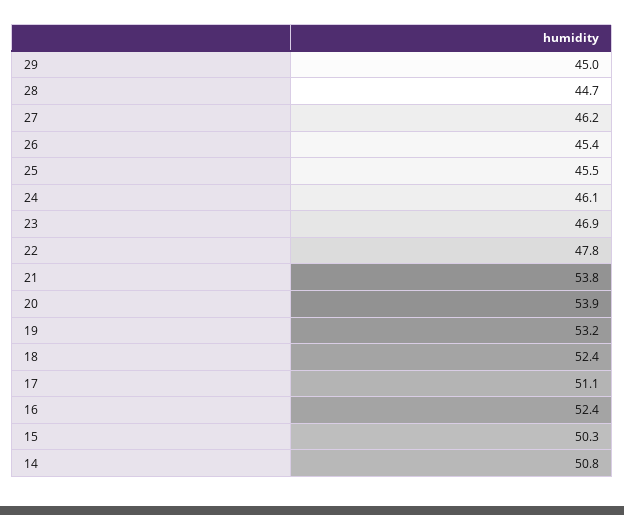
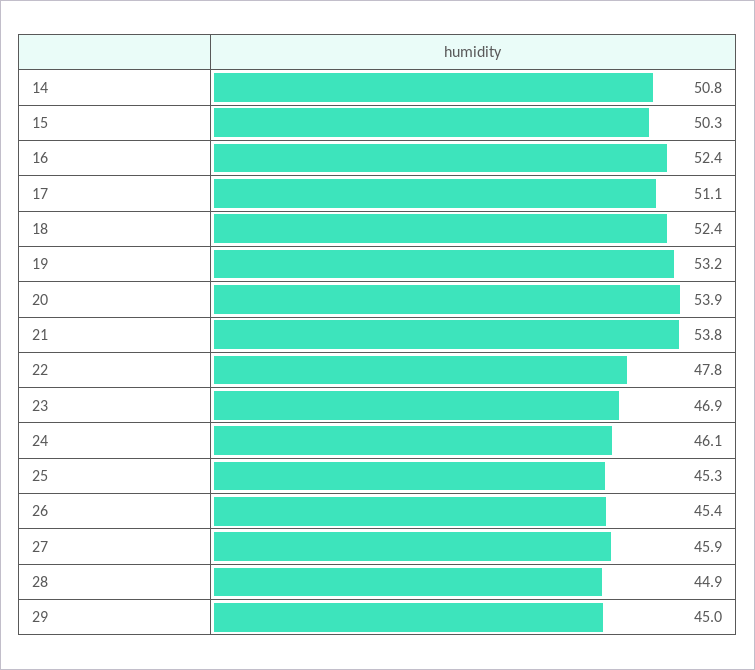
  {
    "29": 45,
-   "28": 44.7,
+   "28": 44.9,
-   "27": 46.2,
+   "27": 45.9,
    "26": 45.4,
-   "25": 45.5,
+   "25": 45.3,
    "24": 46.1,
    "23": 46.9,
    "22": 47.8,
    "21": 53.8,
    "20": 53.9,
    "19": 53.2,
    "18": 52.4,
    "17": 51.1,
    "16": 52.4,
    "15": 50.3,
    "14": 50.8
  }

